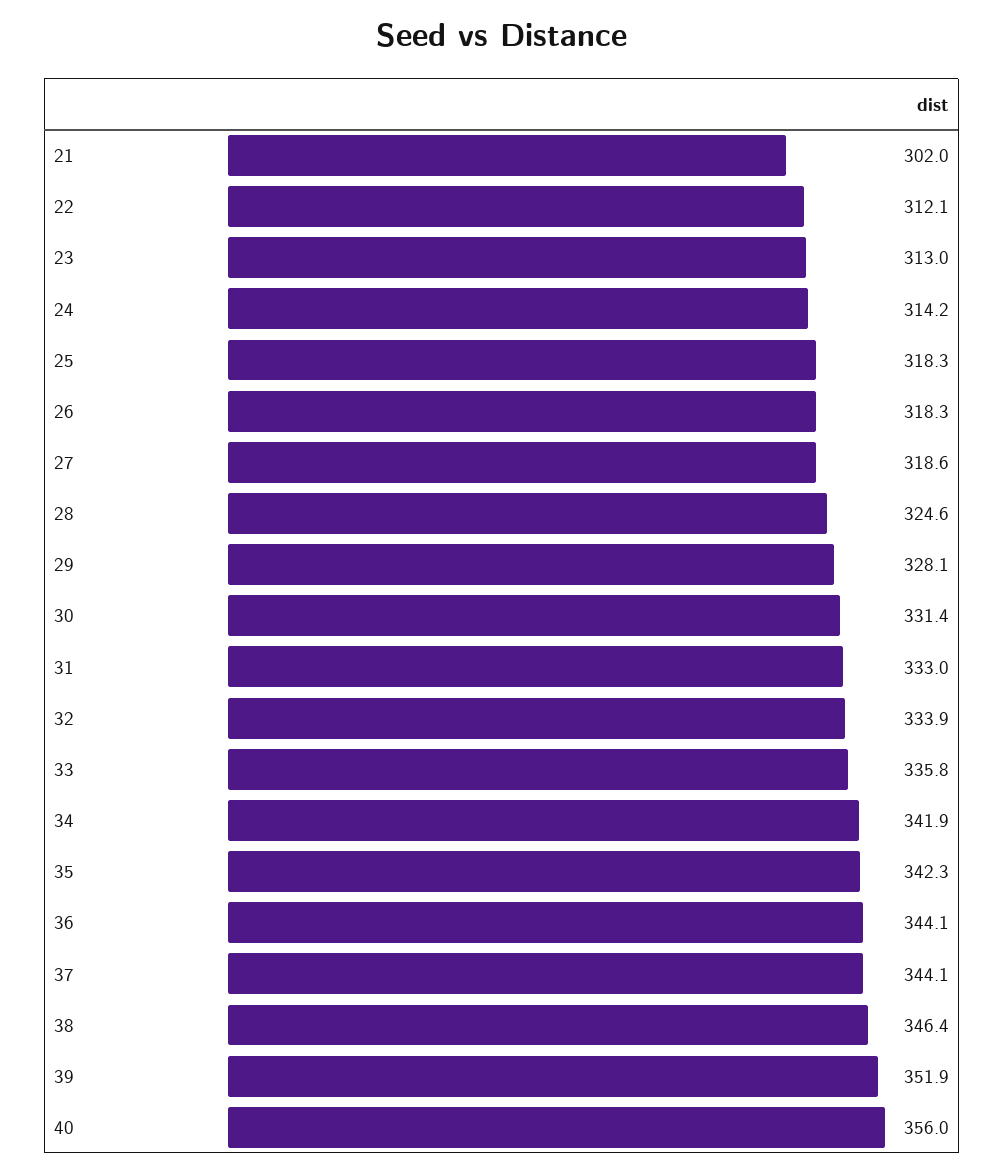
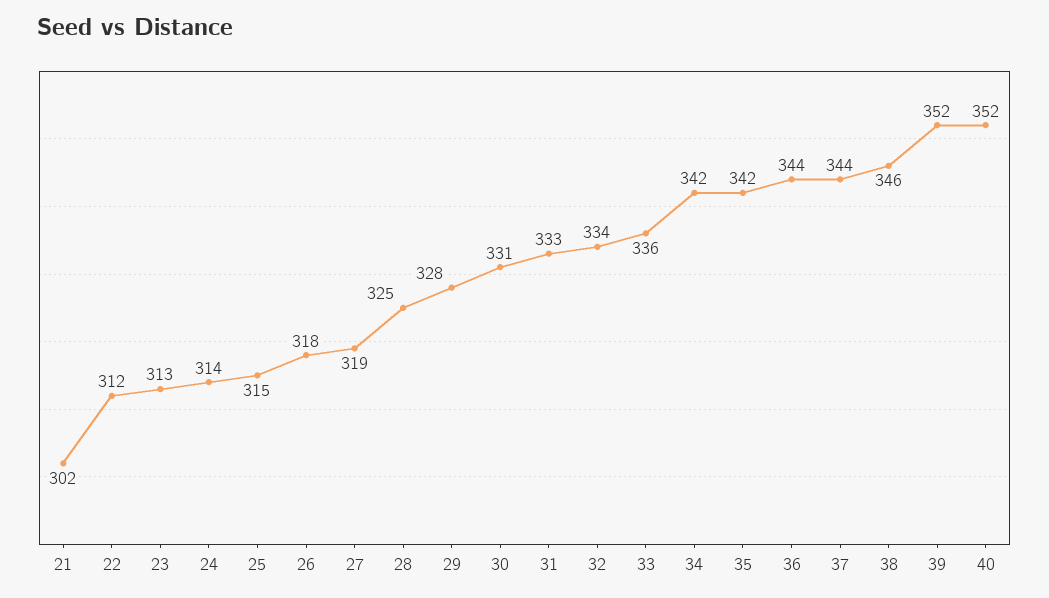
  {
    "21": 302,
    "22": 312.1,
    "23": 313,
    "24": 314.2,
-   "25": 318.3,
+   "25": 315,
    "26": 318.3,
    "27": 318.6,
    "28": 324.6,
    "29": 328.1,
    "30": 331.4,
    "31": 333,
    "32": 333.9,
    "33": 335.8,
    "34": 341.9,
    "35": 342.3,
    "36": 344.1,
    "37": 344.1,
    "38": 346.4,
    "39": 351.9,
-   "40": 356
+   "40": 352
  }

